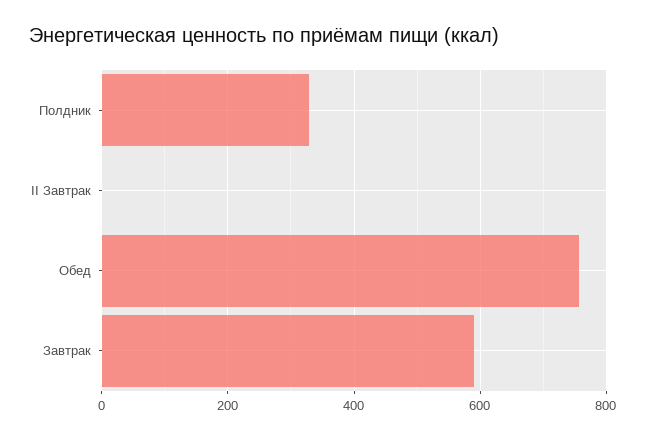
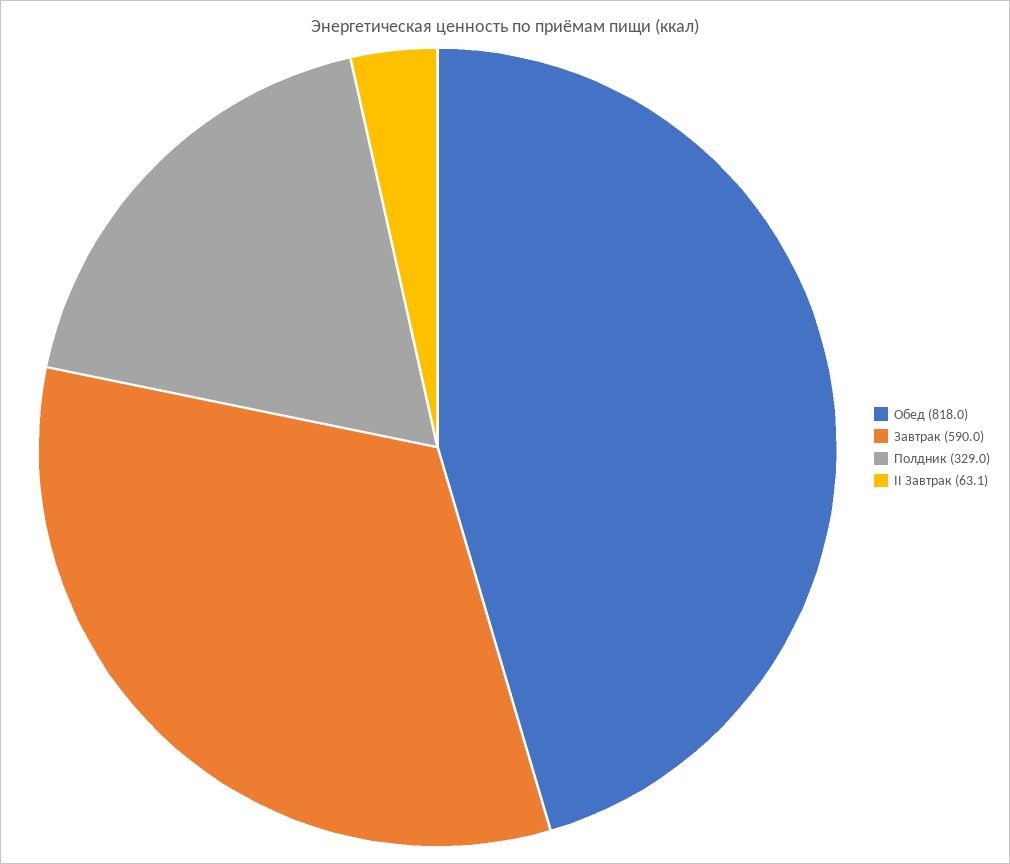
  {
    "Полдник": 329,
-   "II Завтрак": 0,
+   "II Завтрак": 63.1,
-   "Обед": 760,
+   "Обед": 818,
    "Завтрак": 590
  }

